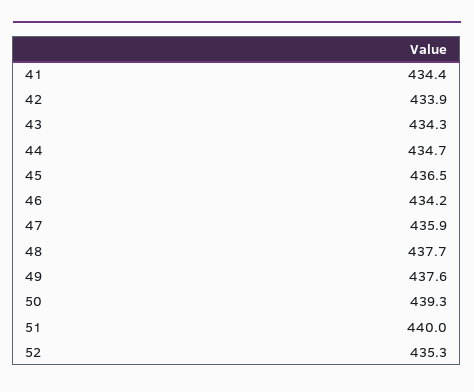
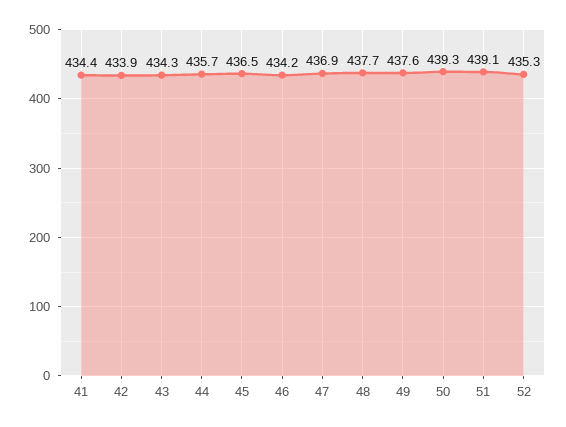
  {
    "41": 434.4,
    "42": 433.9,
    "43": 434.3,
-   "44": 434.7,
+   "44": 435.7,
    "45": 436.5,
    "46": 434.2,
-   "47": 435.9,
+   "47": 436.9,
    "48": 437.7,
    "49": 437.6,
    "50": 439.3,
-   "51": 440,
+   "51": 439.1,
    "52": 435.3
  }

